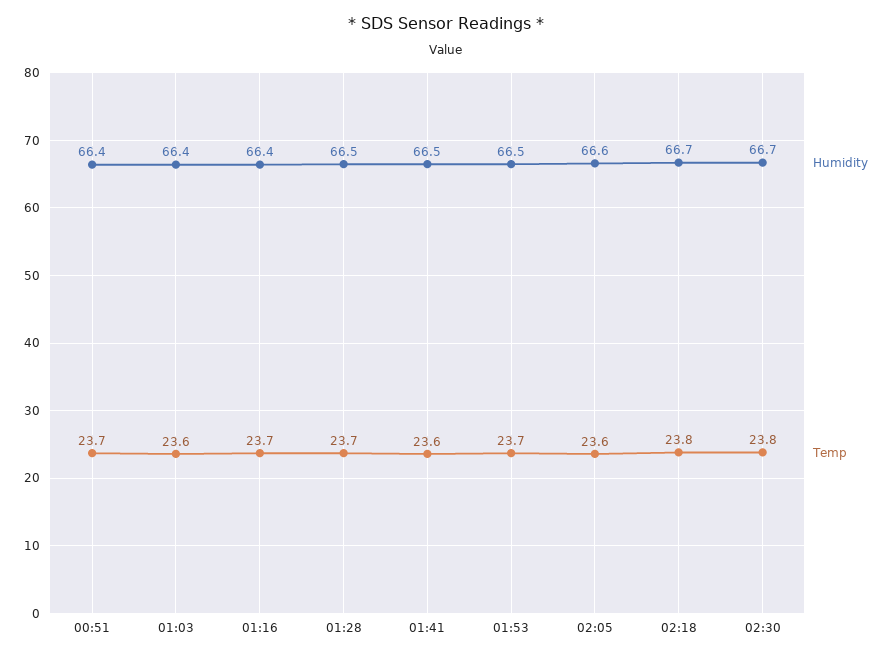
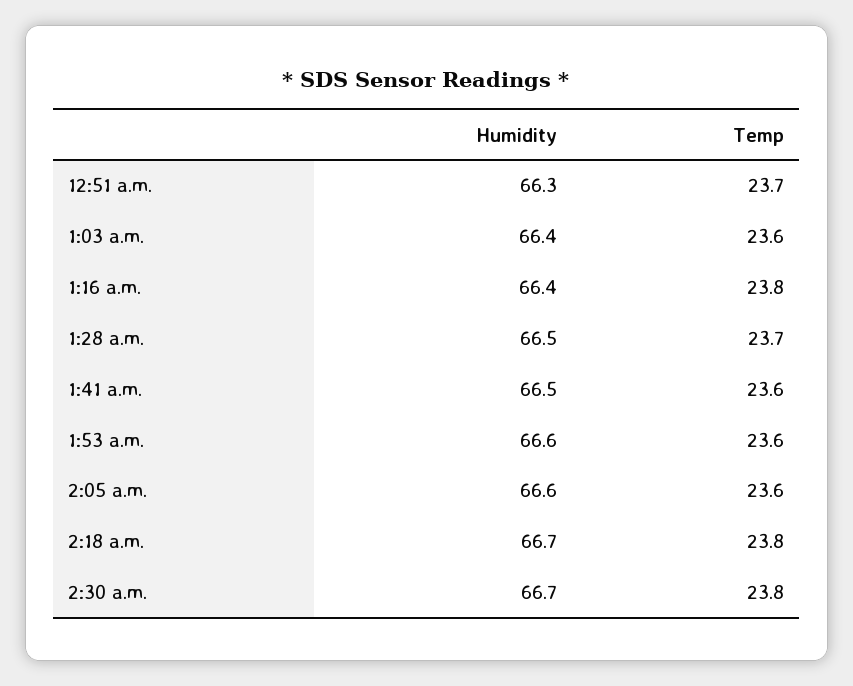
  {
    "Humidity": {
-     "00:51": 66.4,
+     "00:51": 66.3,
      "01:03": 66.4,
      "01:16": 66.4,
      "01:28": 66.5,
      "01:41": 66.5,
-     "01:53": 66.5,
+     "01:53": 66.6,
      "02:05": 66.6,
      "02:18": 66.7,
      "02:30": 66.7
    },
    "Temp": {
      "00:51": 23.7,
      "01:03": 23.6,
-     "01:16": 23.7,
+     "01:16": 23.8,
      "01:28": 23.7,
      "01:41": 23.6,
-     "01:53": 23.7,
+     "01:53": 23.6,
      "02:05": 23.6,
      "02:18": 23.8,
      "02:30": 23.8
    }
  }

